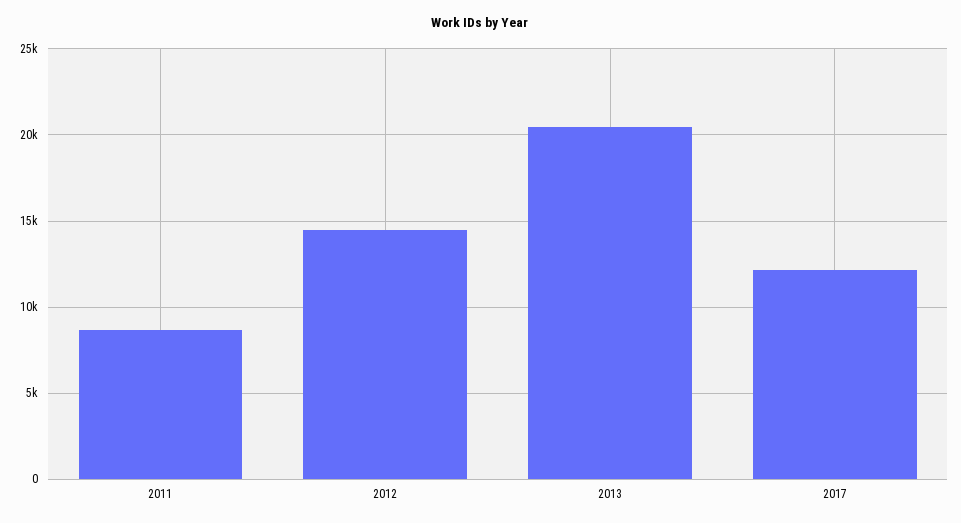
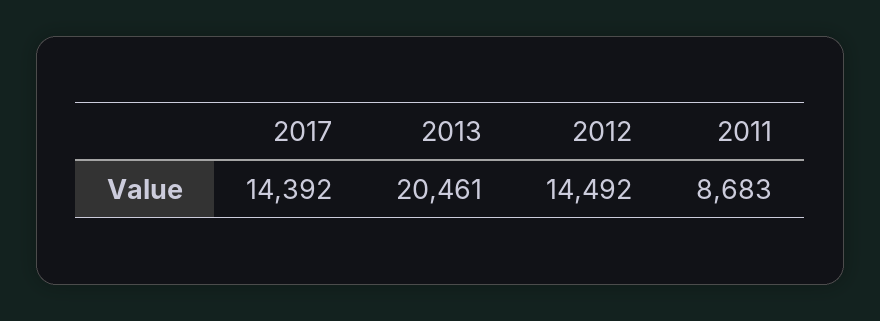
  {
    "2011": 8683,
    "2012": 14492,
    "2013": 20461,
-   "2017": 12000
+   "2017": 14392
  }

